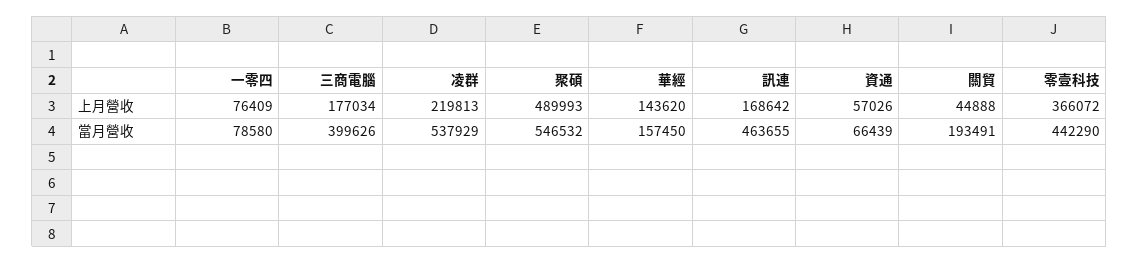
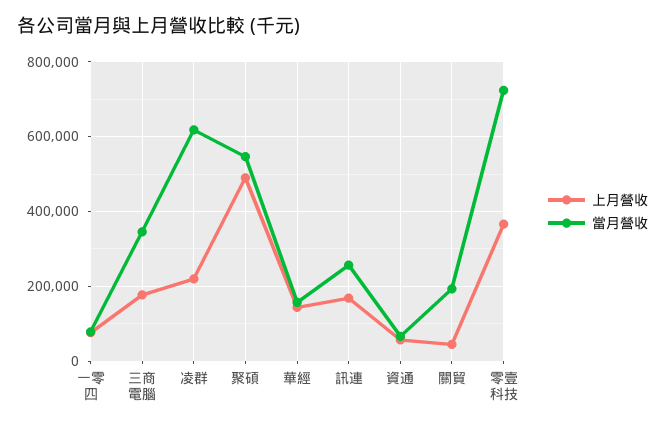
  {
    "上月營收": {
      "一零四": 76409,
      "三商電腦": 177034,
      "凌群": 219813,
      "聚碩": 489993,
      "華經": 143620,
      "訊連": 168642,
      "資通": 57026,
      "關貿": 44888,
      "零壹科技": 366072
    },
    "當月營收": {
      "一零四": 78580,
-     "三商電腦": 399626,
+     "三商電腦": 340000,
-     "凌群": 537929,
+     "凌群": 620000,
      "聚碩": 546532,
      "華經": 157450,
-     "訊連": 463655,
+     "訊連": 260000,
      "資通": 66439,
      "關貿": 193491,
-     "零壹科技": 442290
+     "零壹科技": 720000
    }
  }

